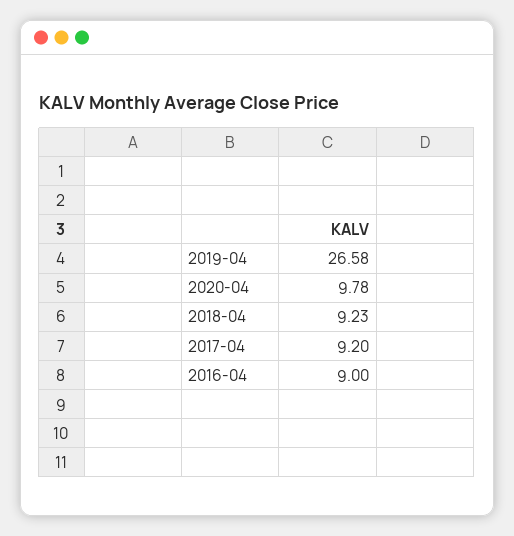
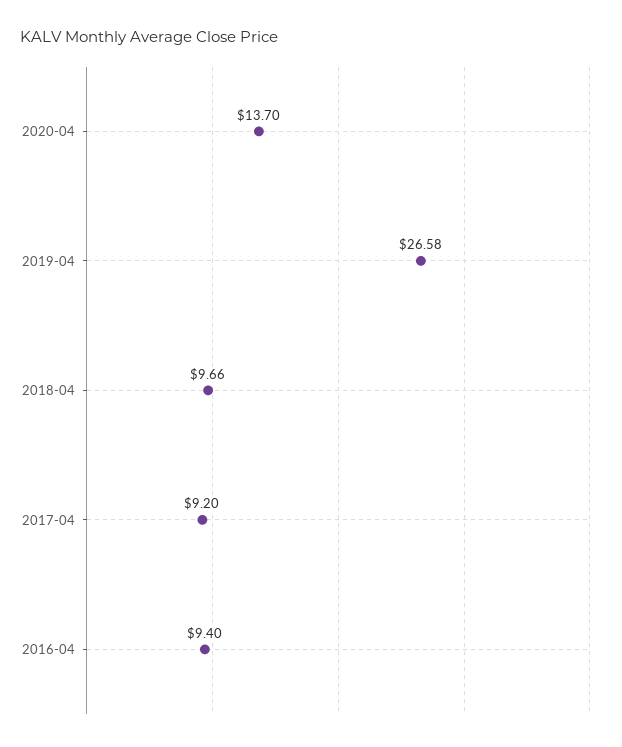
  {
    "2019-04": 26.58,
-   "2020-04": 9.78,
+   "2020-04": 13.7,
-   "2018-04": 9.23,
+   "2018-04": 9.66,
    "2017-04": 9.2,
-   "2016-04": 9
+   "2016-04": 9.4
  }

